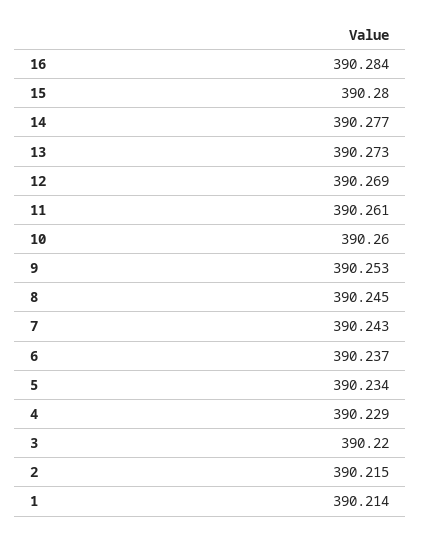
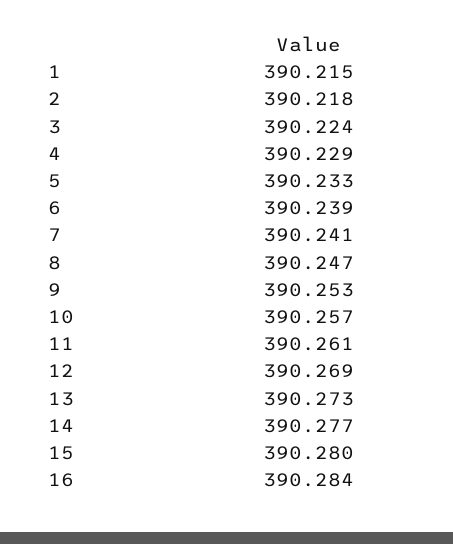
  {
    "16": 390.284,
    "15": 390.28,
    "14": 390.277,
    "13": 390.273,
    "12": 390.269,
    "11": 390.261,
-   "10": 390.26,
+   "10": 390.257,
    "9": 390.253,
-   "8": 390.245,
+   "8": 390.247,
-   "7": 390.243,
+   "7": 390.241,
-   "6": 390.237,
+   "6": 390.239,
-   "5": 390.234,
+   "5": 390.233,
    "4": 390.229,
-   "3": 390.22,
+   "3": 390.224,
-   "2": 390.215,
+   "2": 390.218,
-   "1": 390.214
+   "1": 390.215
  }

